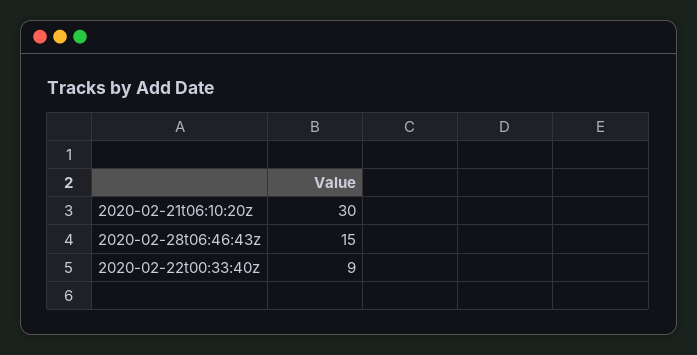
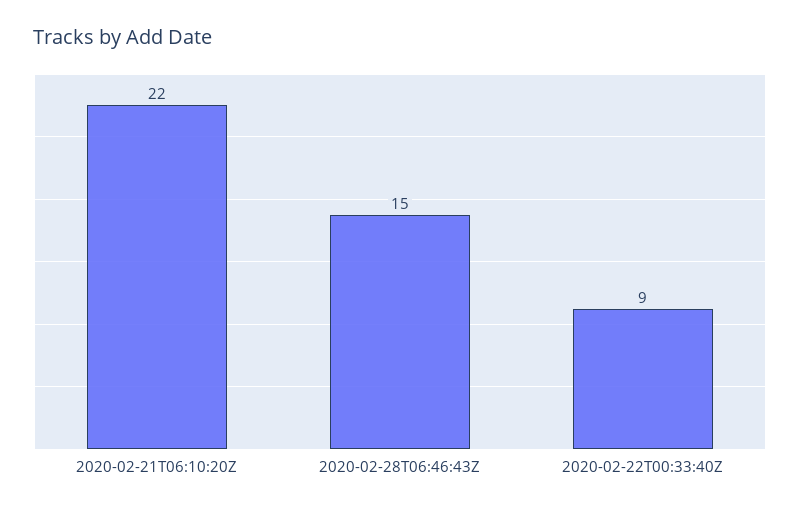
  {
-   "2020-02-21t06:10:20z": 30,
+   "2020-02-21t06:10:20z": 22,
    "2020-02-28t06:46:43z": 15,
    "2020-02-22t00:33:40z": 9
  }

